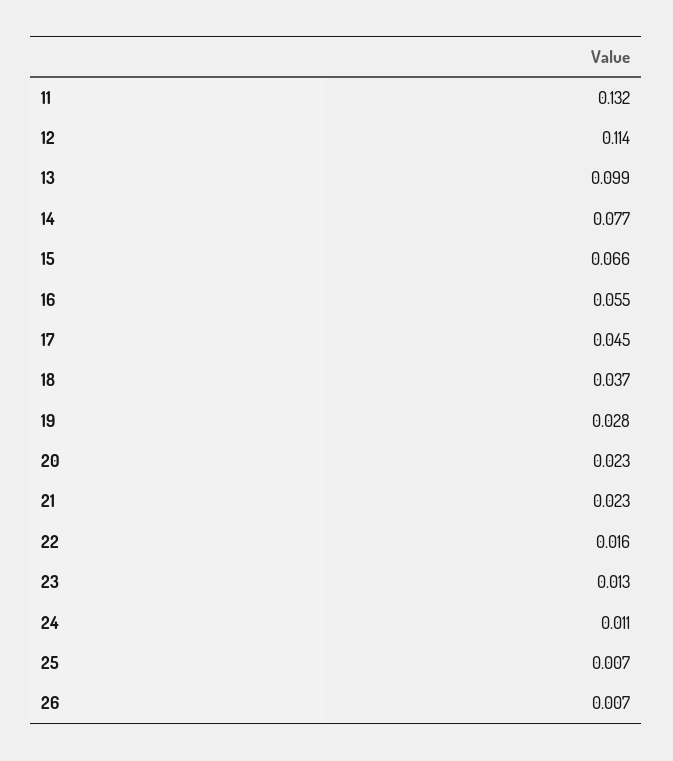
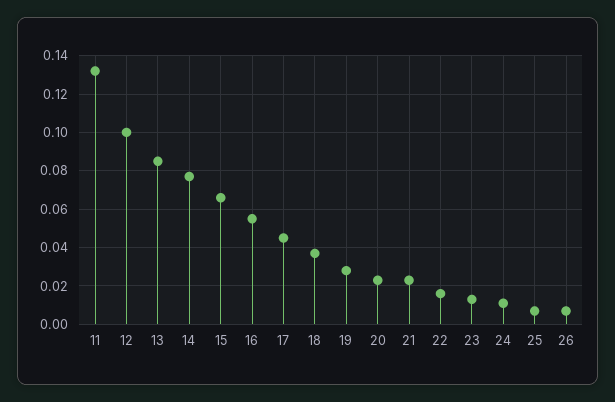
  {
    "11": 0.132,
-   "12": 0.114,
+   "12": 0.1,
-   "13": 0.099,
+   "13": 0.085,
    "14": 0.077,
    "15": 0.066,
    "16": 0.055,
    "17": 0.045,
    "18": 0.037,
    "19": 0.028,
    "20": 0.023,
    "21": 0.023,
    "22": 0.016,
    "23": 0.013,
    "24": 0.011,
    "25": 0.007,
    "26": 0.007
  }

